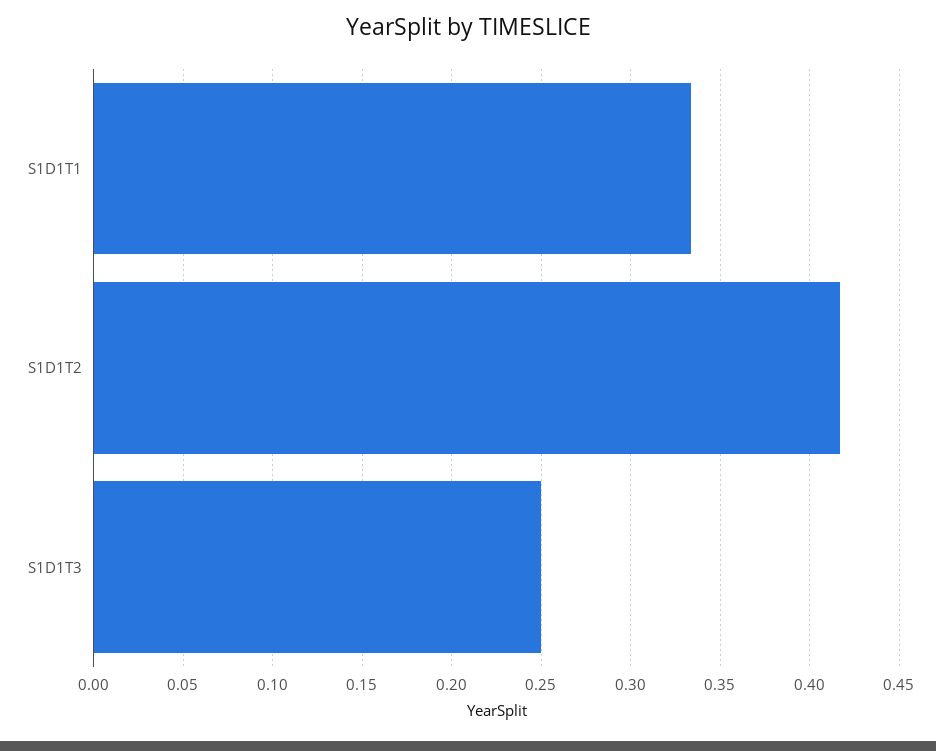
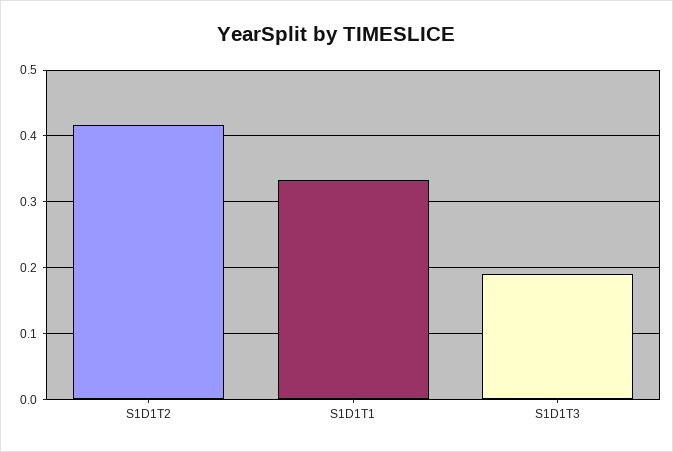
  {
    "S1D1T1": 0.335,
    "S1D1T2": 0.415,
-   "S1D1T3": 0.25
+   "S1D1T3": 0.19
  }

